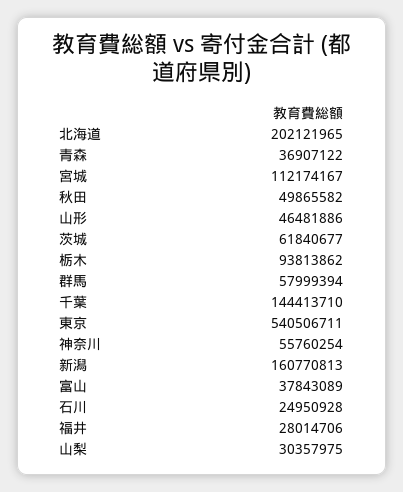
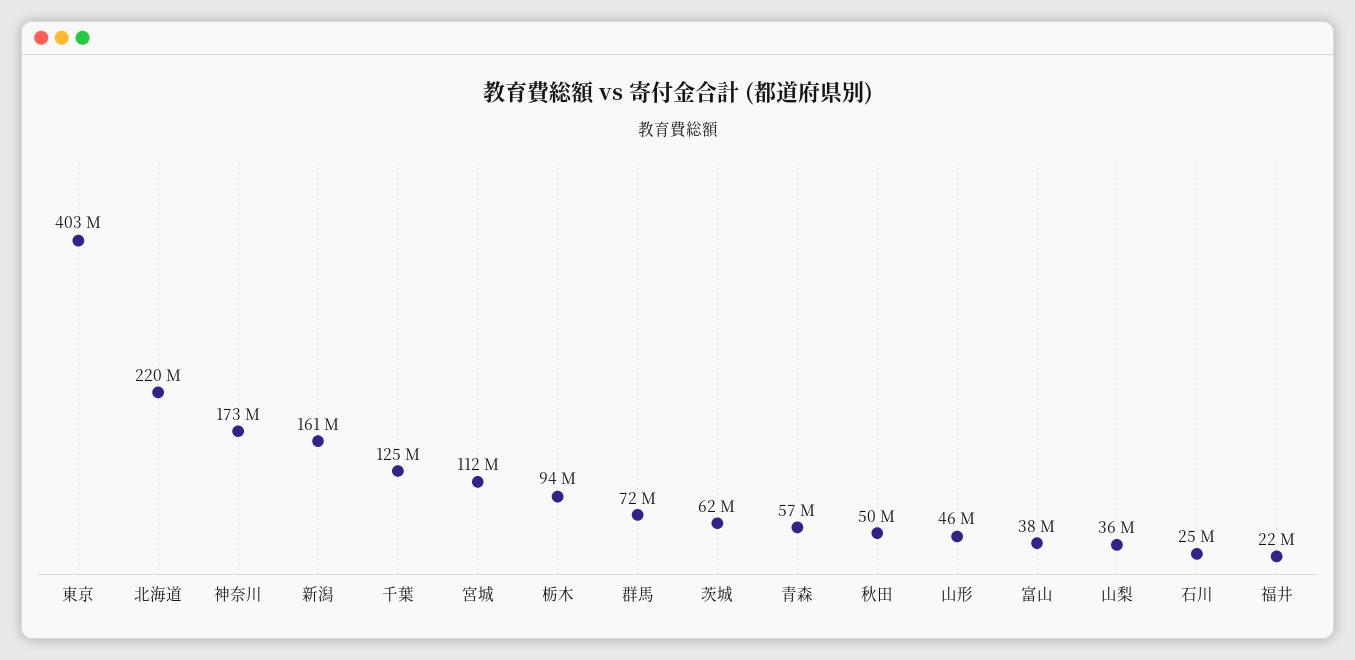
  {
-   "北海道": 202121965,
+   "北海道": 220000000,
-   "青森": 36907122,
+   "青森": 57000000,
    "宮城": 112174167,
    "秋田": 49865582,
    "山形": 46481886,
    "茨城": 61840677,
    "栃木": 93813862,
-   "群馬": 57999394,
+   "群馬": 72000000,
-   "千葉": 144413710,
+   "千葉": 125000000,
-   "東京": 540506711,
+   "東京": 403000000,
-   "神奈川": 55760254,
+   "神奈川": 173000000,
    "新潟": 160770813,
    "富山": 37843089,
    "石川": 24950928,
-   "福井": 28014706,
+   "福井": 22000000,
-   "山梨": 30357975
+   "山梨": 36000000
  }

